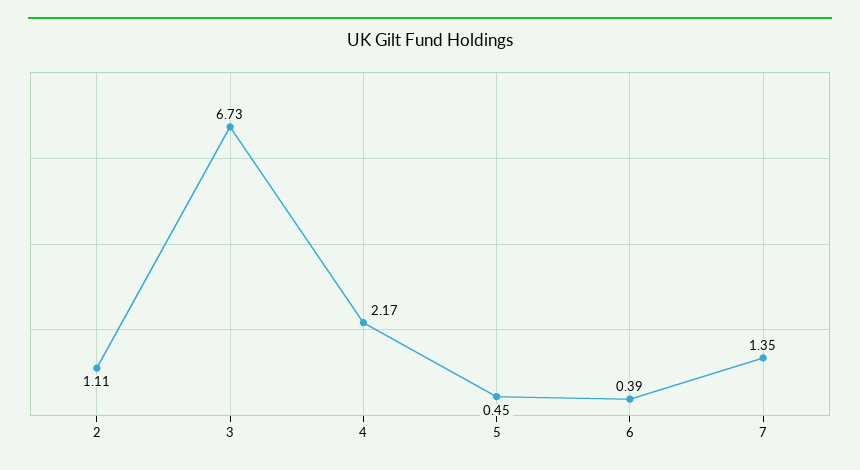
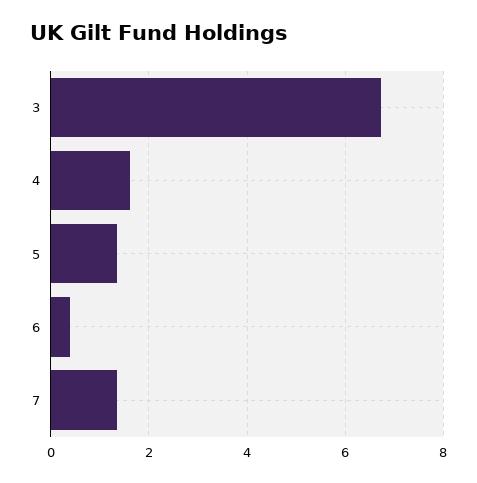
  {
-   "2": 1.11,
    "3": 6.73,
-   "4": 2.17,
+   "4": 1.6,
-   "5": 0.45,
+   "5": 1.4,
    "6": 0.39,
    "7": 1.35
  }

